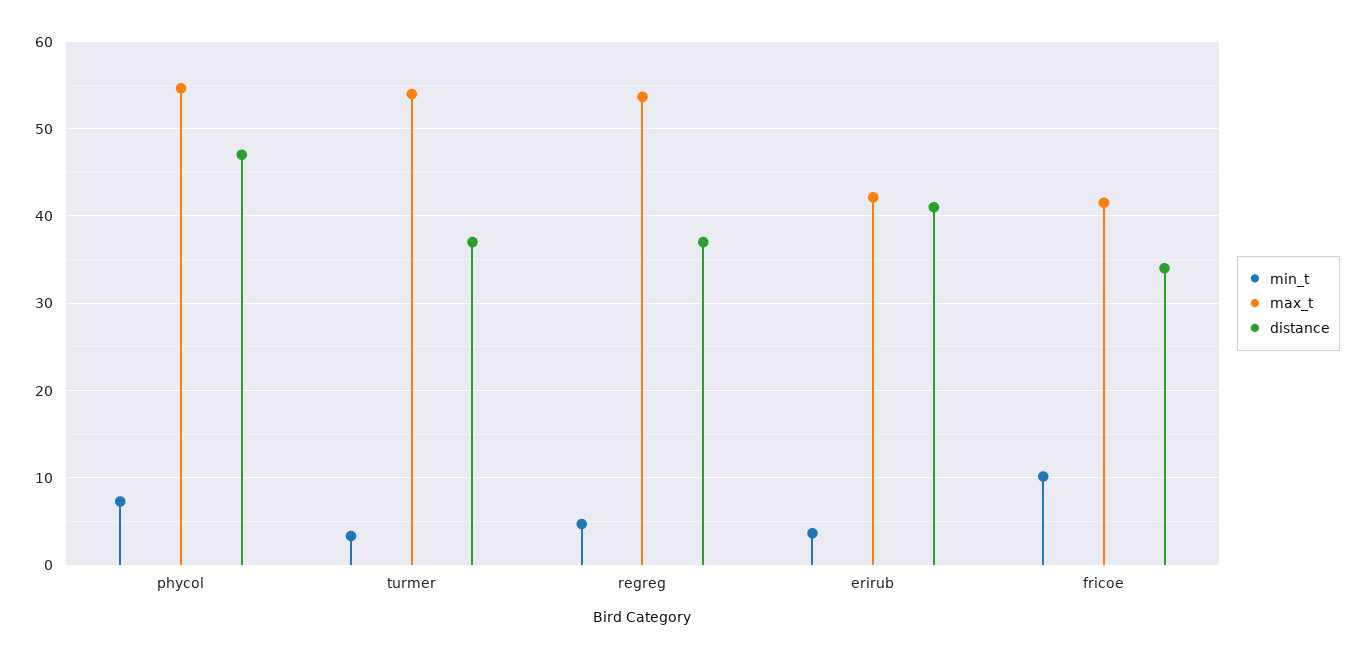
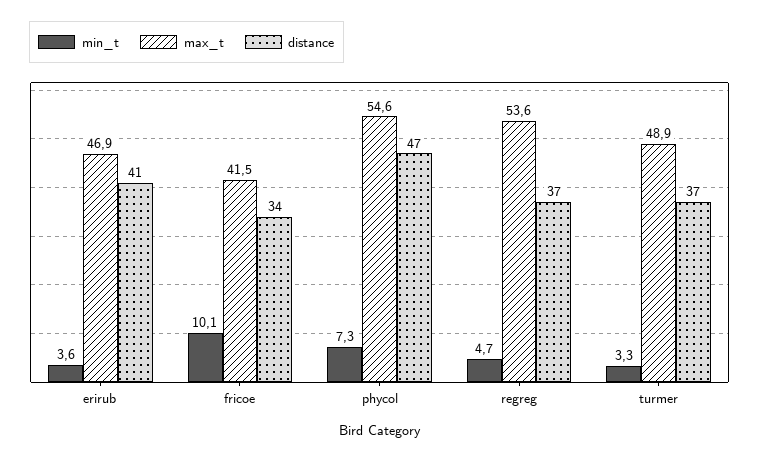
  {
    "min_t": {
      "phycol": 7.3,
      "turmer": 3.3,
      "regreg": 4.7,
      "erirub": 3.6,
      "fricoe": 10.1
    },
    "max_t": {
      "phycol": 54.6,
-     "turmer": 54,
+     "turmer": 48.9,
      "regreg": 53.6,
-     "erirub": 42,
+     "erirub": 46.9,
      "fricoe": 41.5
    },
    "distance": {
      "phycol": 47,
      "turmer": 37,
      "regreg": 37,
      "erirub": 41,
      "fricoe": 34
    }
  }

